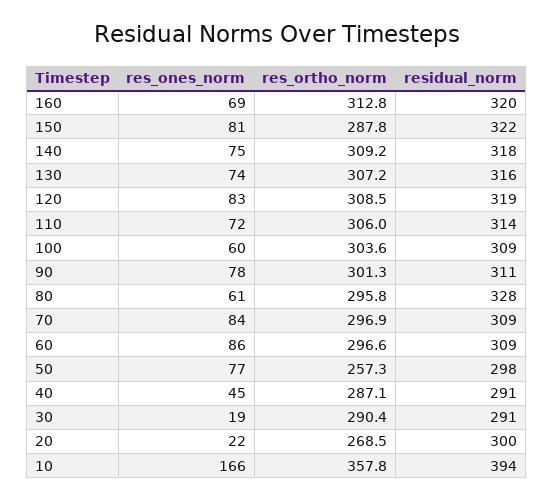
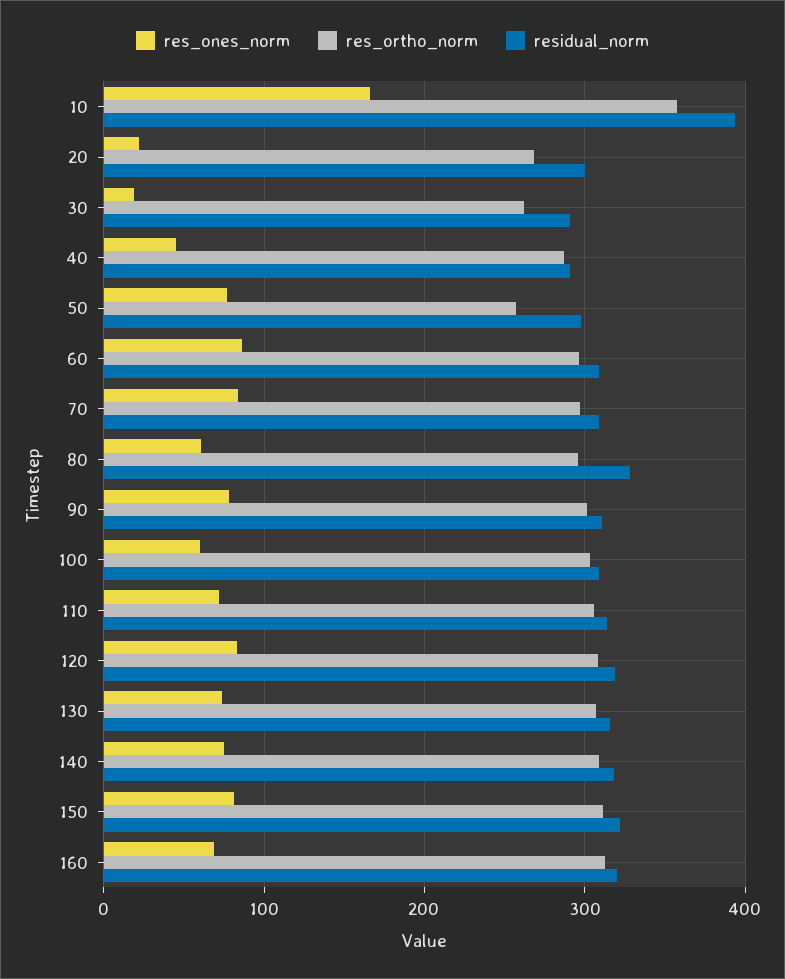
  {
    "res_ones_norm": {
      "160": 69,
      "150": 81,
      "140": 75,
      "130": 74,
      "120": 83,
      "110": 72,
      "100": 60,
      "90": 78,
      "80": 61,
      "70": 84,
      "60": 86,
      "50": 77,
      "40": 45,
      "30": 19,
      "20": 22,
      "10": 166
    },
    "res_ortho_norm": {
      "160": 312.8,
-     "150": 287.8,
+     "150": 310,
      "140": 309.2,
      "130": 307.2,
      "120": 308.5,
      "110": 306,
      "100": 303.6,
      "90": 301.3,
      "80": 295.8,
      "70": 296.9,
      "60": 296.6,
      "50": 257.3,
      "40": 287.1,
-     "30": 290.4,
+     "30": 260,
      "20": 268.5,
      "10": 357.8
    },
    "residual_norm": {
      "160": 320,
      "150": 322,
      "140": 318,
      "130": 316,
      "120": 319,
      "110": 314,
      "100": 309,
      "90": 311,
      "80": 328,
      "70": 309,
      "60": 309,
      "50": 298,
      "40": 291,
      "30": 291,
      "20": 300,
      "10": 394
    }
  }

